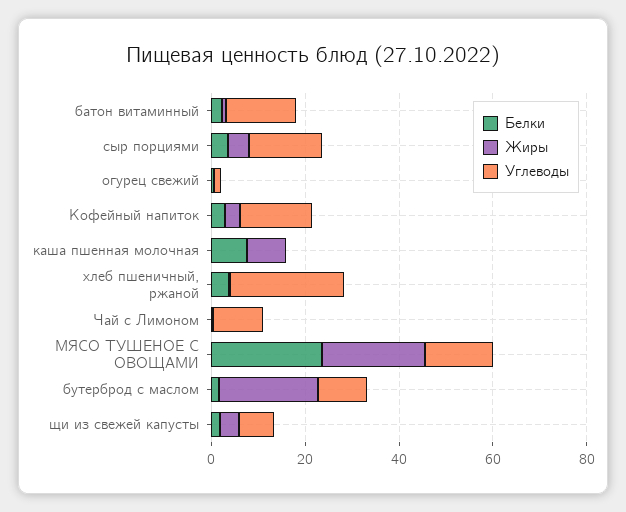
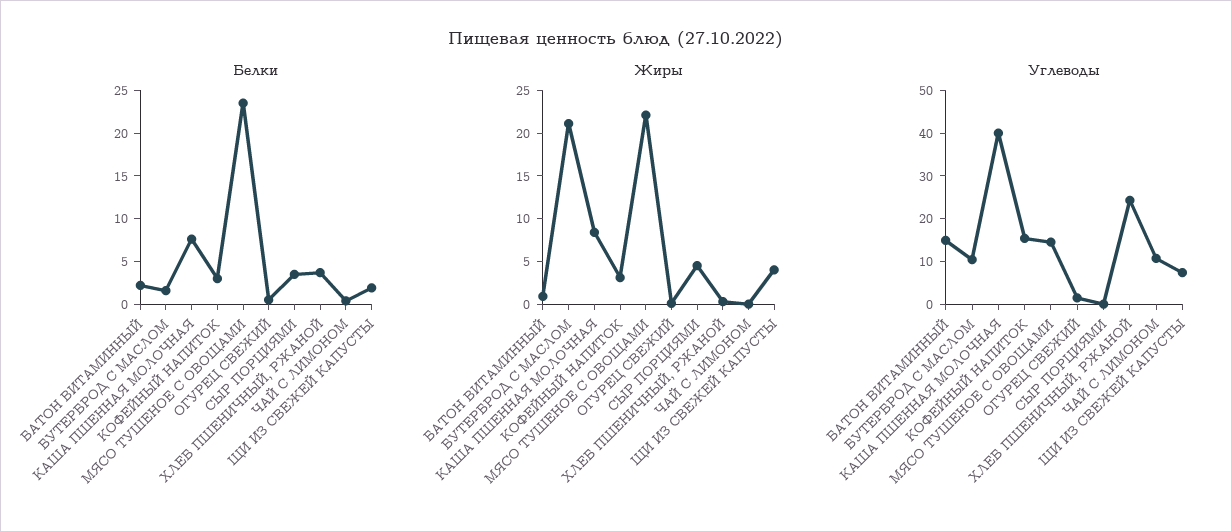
  {
    "Белки": {
      "батон витаминный": 2,
      "сыр порциями": 4,
      "огурец свежий": 1,
      "Кофейный напиток": 3,
      "каша пшенная молочная": 8,
      "хлеб пшеничный, ржаной": 4,
      "Чай с Лимоном": 0,
      "МЯСО ТУШЕНОЕ С ОВОЩАМИ": 24,
      "бутерброд с маслом": 2,
      "щи из свежей капусты": 2
    },
    "Жиры": {
      "батон витаминный": 1,
      "сыр порциями": 5,
      "огурец свежий": 0,
      "Кофейный напиток": 3,
      "каша пшенная молочная": 8,
      "хлеб пшеничный, ржаной": 0,
      "Чай с Лимоном": 0,
      "МЯСО ТУШЕНОЕ С ОВОЩАМИ": 22,
      "бутерброд с маслом": 21,
      "щи из свежей капусты": 4
    },
    "Углеводы": {
      "батон витаминный": 14,
-     "сыр порциями": 15,
+     "сыр порциями": 0,
      "огурец свежий": 2,
      "Кофейный напиток": 16,
-     "каша пшенная молочная": 0,
+     "каша пшенная молочная": 40,
      "хлеб пшеничный, ржаной": 24,
      "Чай с Лимоном": 10,
      "МЯСО ТУШЕНОЕ С ОВОЩАМИ": 14,
      "бутерброд с маслом": 10,
      "щи из свежей капусты": 8
    }
  }

